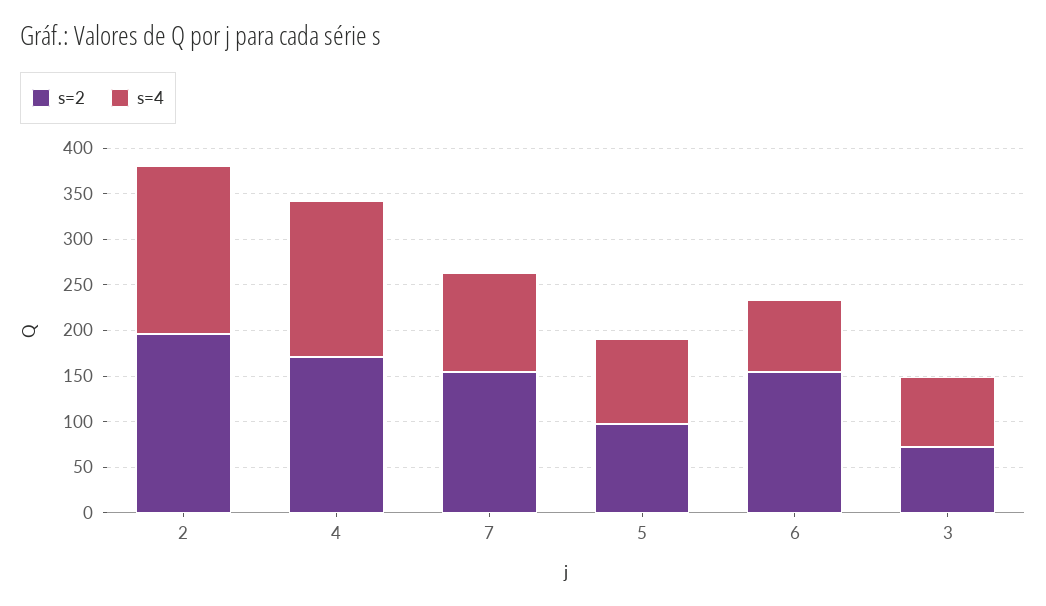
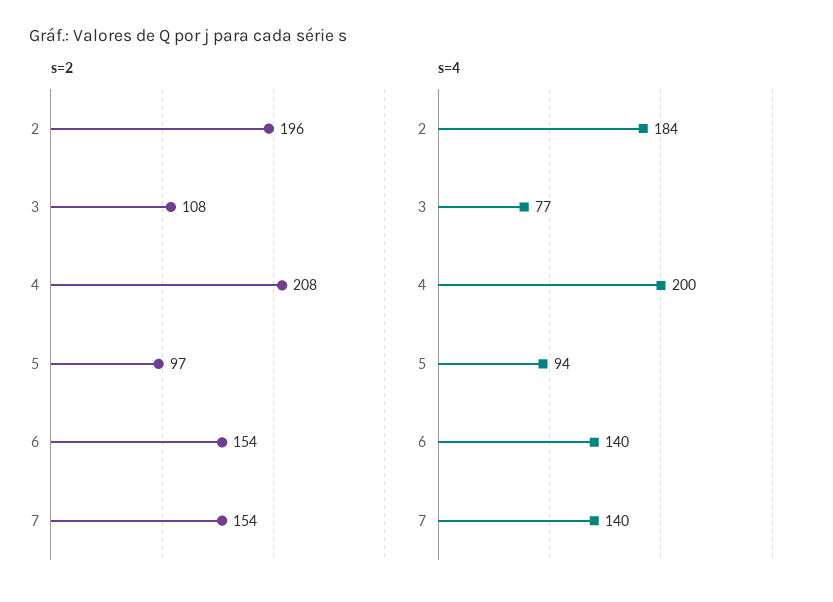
  {
    "s=2": {
      "2": 196,
-     "4": 170,
+     "4": 208,
      "7": 154,
      "5": 97,
      "6": 154,
-     "3": 70
+     "3": 108
    },
    "s=4": {
      "2": 184,
-     "4": 170,
+     "4": 200,
-     "7": 110,
+     "7": 140,
      "5": 94,
-     "6": 80,
+     "6": 140,
      "3": 77
    }
  }

